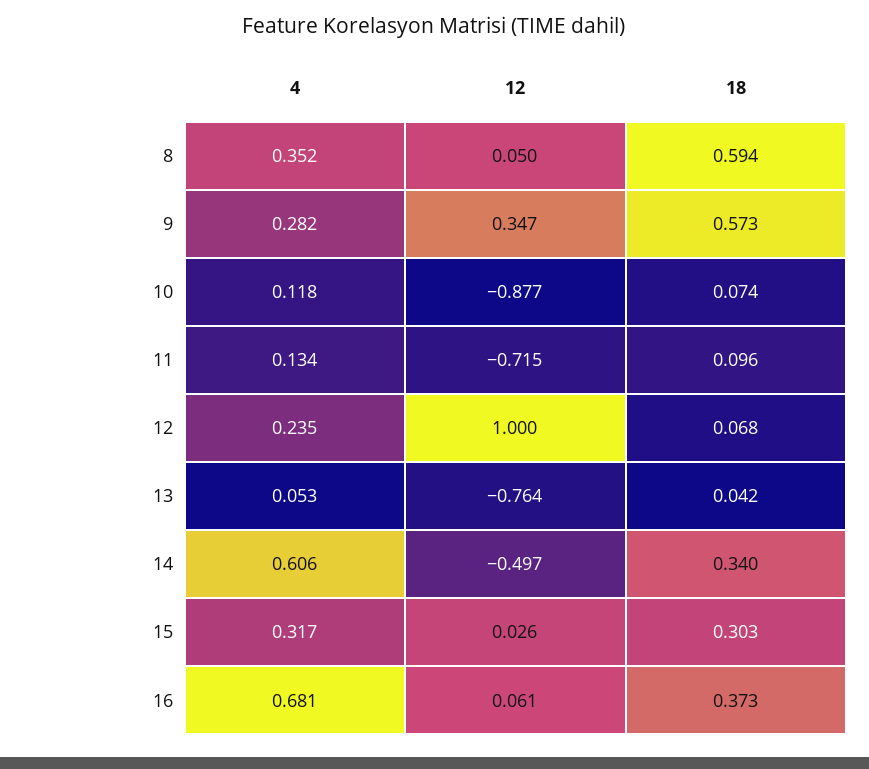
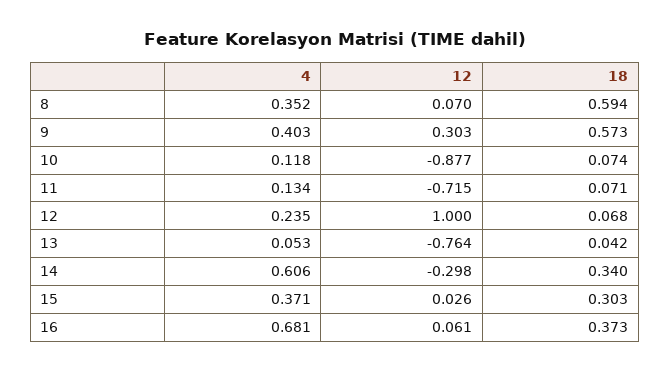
  {
    "4": {
      "8": 0.352,
-     "9": 0.282,
+     "9": 0.403,
      "10": 0.118,
      "11": 0.134,
      "12": 0.235,
      "13": 0.053,
      "14": 0.606,
-     "15": 0.317,
+     "15": 0.371,
      "16": 0.681
    },
    "12": {
-     "8": 0.05,
+     "8": 0.07,
-     "9": 0.347,
+     "9": 0.303,
      "10": -0.877,
      "11": -0.715,
      "12": 1,
      "13": -0.764,
-     "14": -0.497,
+     "14": -0.298,
      "15": 0.026,
      "16": 0.061
    },
    "18": {
      "8": 0.594,
      "9": 0.573,
      "10": 0.074,
-     "11": 0.096,
+     "11": 0.071,
      "12": 0.068,
      "13": 0.042,
      "14": 0.34,
      "15": 0.303,
      "16": 0.373
    }
  }

